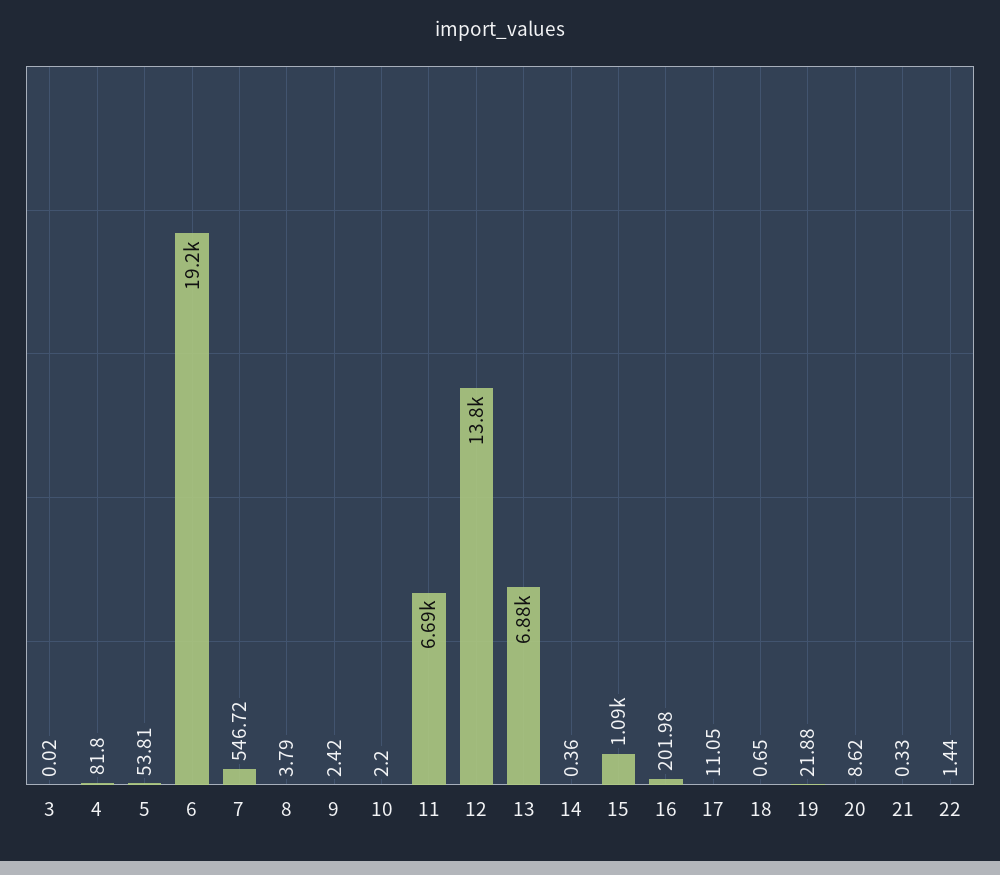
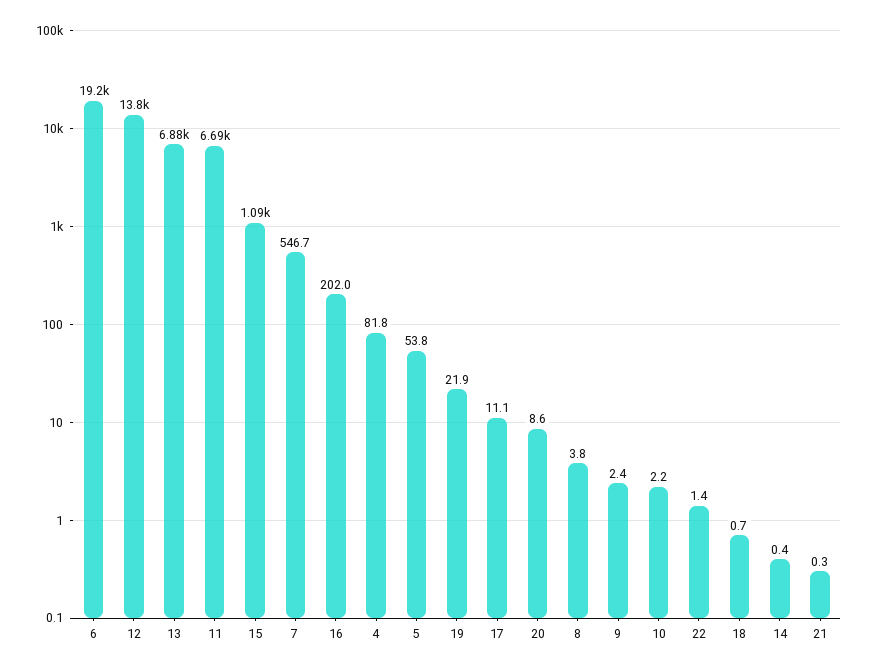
  {
-   "3": 0.02,
    "4": 81.8,
    "5": 53.81,
    "6": 19200,
    "7": 546.72,
    "8": 3.79,
    "9": 2.42,
    "10": 2.2,
    "11": 6690,
    "12": 13800,
    "13": 6880,
    "14": 0.36,
    "15": 1090,
    "16": 201.98,
    "17": 11.05,
    "18": 0.65,
    "19": 21.88,
    "20": 8.62,
    "21": 0.33,
    "22": 1.44
  }

